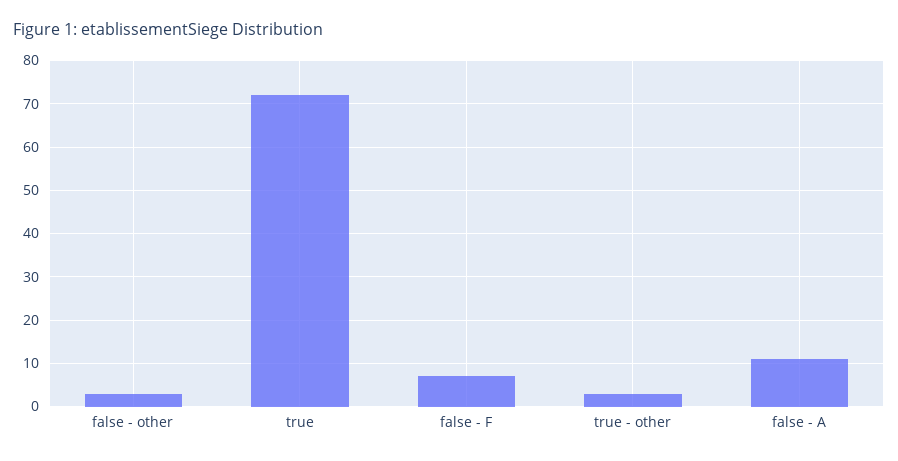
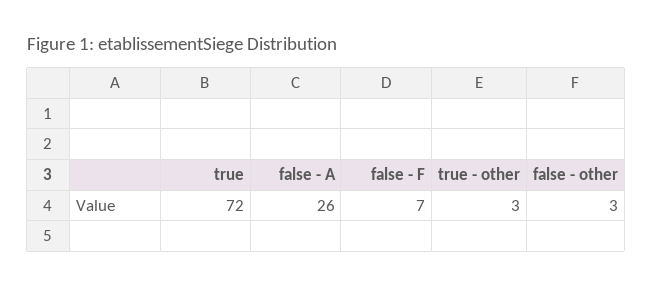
  {
    "false - other": 3,
    "true": 72,
    "false - F": 7,
    "true - other": 3,
-   "false - A": 10
+   "false - A": 26
  }

